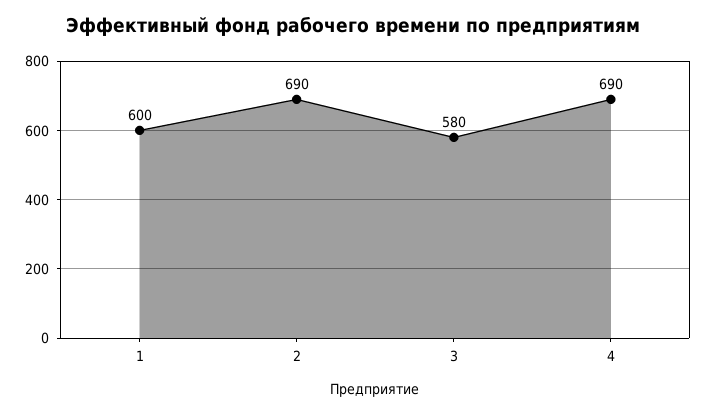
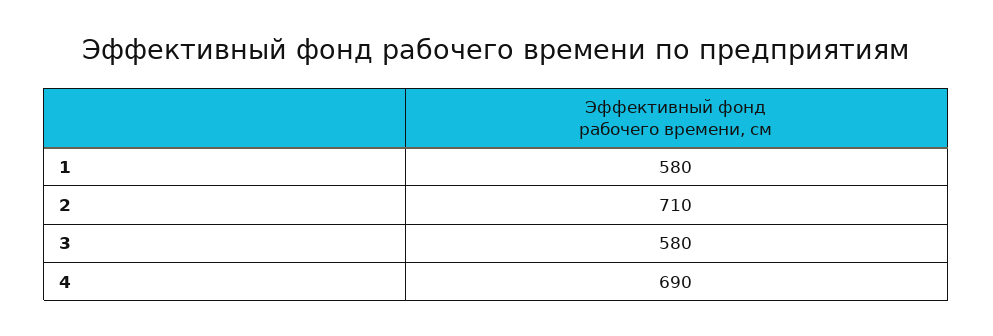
  {
-   "1": 600,
+   "1": 580,
-   "2": 690,
+   "2": 710,
    "3": 580,
    "4": 690
  }

